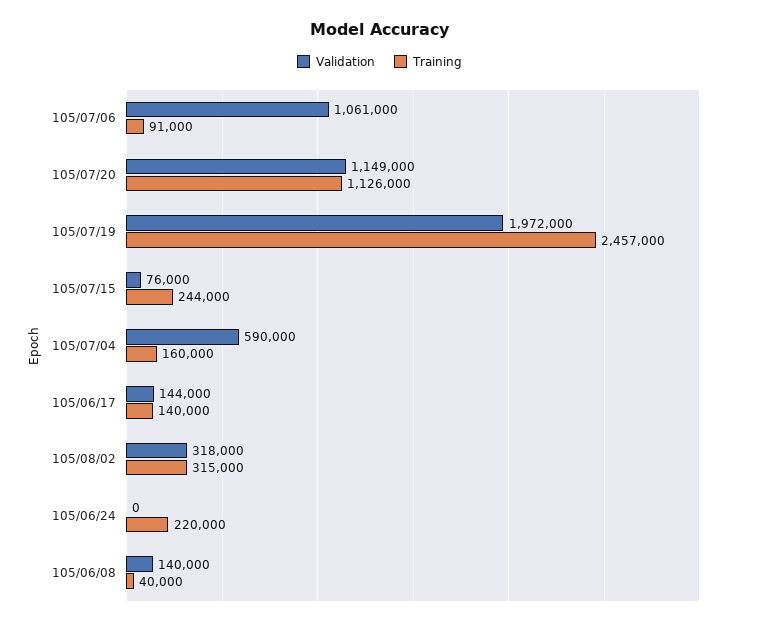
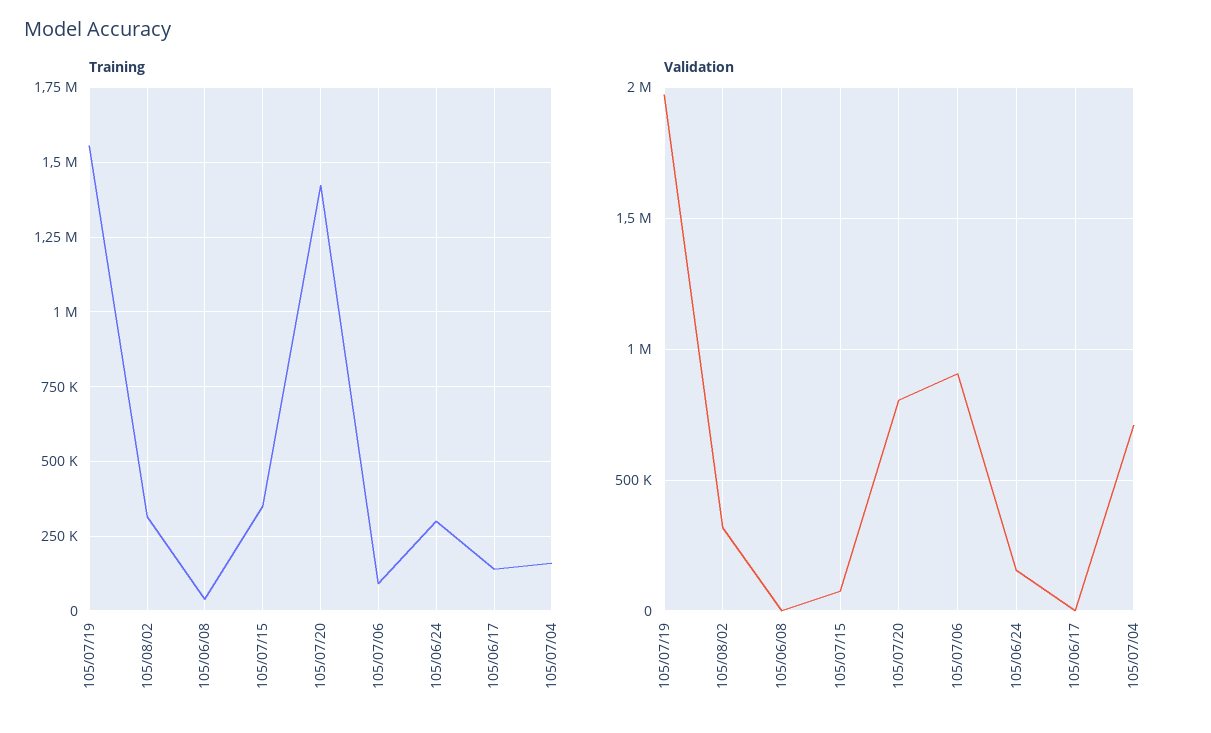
  {
    "Validation": {
-     "105/07/06": 1061000,
+     "105/07/06": 900000,
-     "105/07/20": 1149000,
+     "105/07/20": 800000,
      "105/07/19": 1972000,
      "105/07/15": 76000,
-     "105/07/04": 590000,
+     "105/07/04": 700000,
-     "105/06/17": 144000,
+     "105/06/17": 0,
      "105/08/02": 318000,
-     "105/06/24": 0,
+     "105/06/24": 150000,
-     "105/06/08": 140000
+     "105/06/08": 0
    },
    "Training": {
      "105/07/06": 91000,
-     "105/07/20": 1126000,
+     "105/07/20": 1425000,
-     "105/07/19": 2457000,
+     "105/07/19": 1550000,
-     "105/07/15": 244000,
+     "105/07/15": 350000,
      "105/07/04": 160000,
      "105/06/17": 140000,
      "105/08/02": 315000,
-     "105/06/24": 220000,
+     "105/06/24": 300000,
      "105/06/08": 40000
    }
  }

